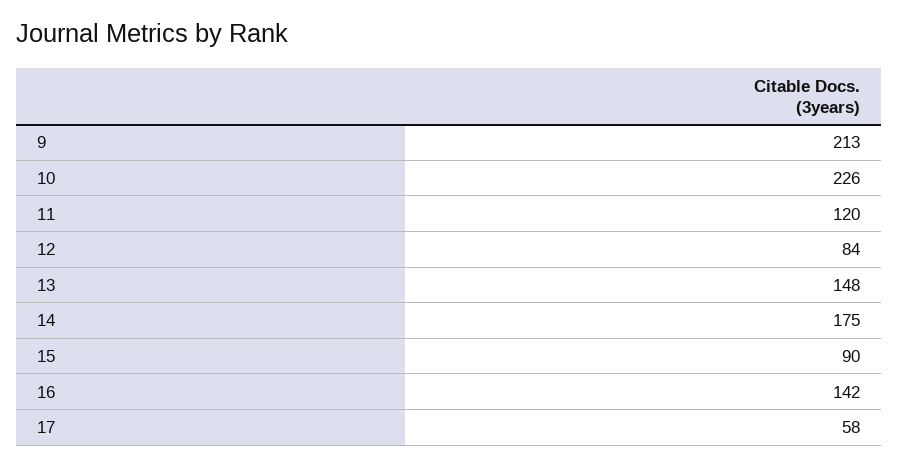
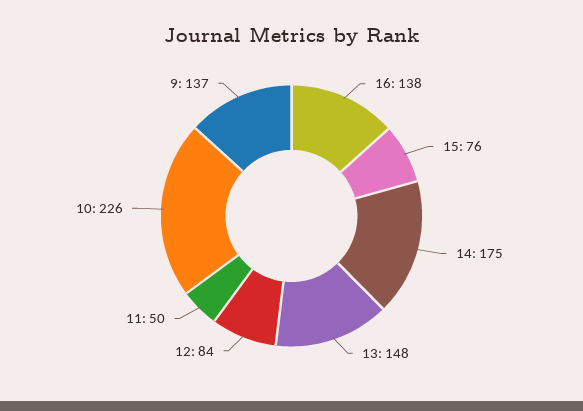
  {
-   "9": 213,
+   "9": 137,
    "10": 226,
-   "11": 120,
+   "11": 50,
    "12": 84,
    "13": 148,
    "14": 175,
-   "15": 90,
+   "15": 76,
-   "16": 142,
+   "16": 138
-   "17": 58
  }

